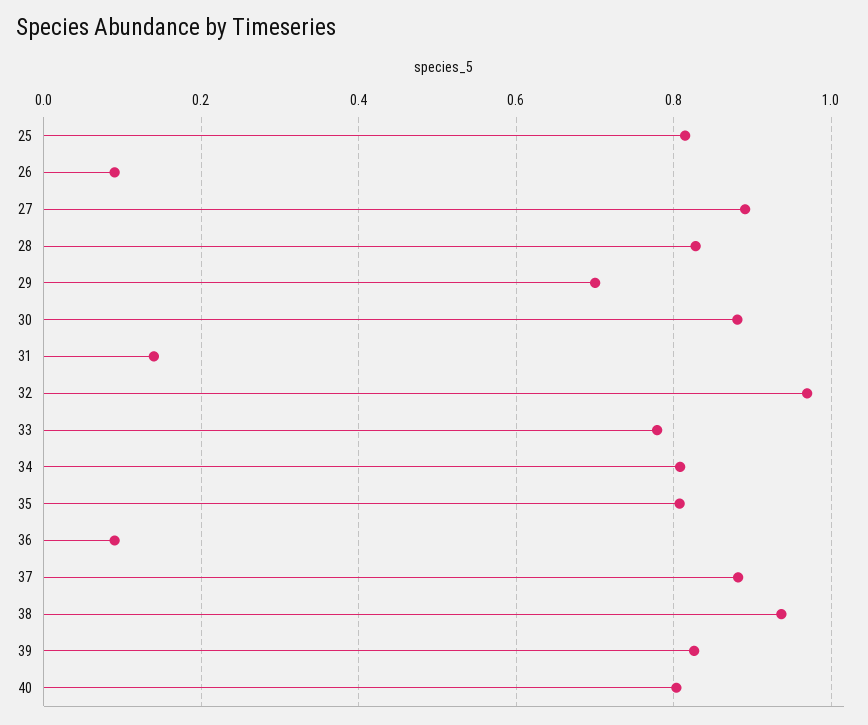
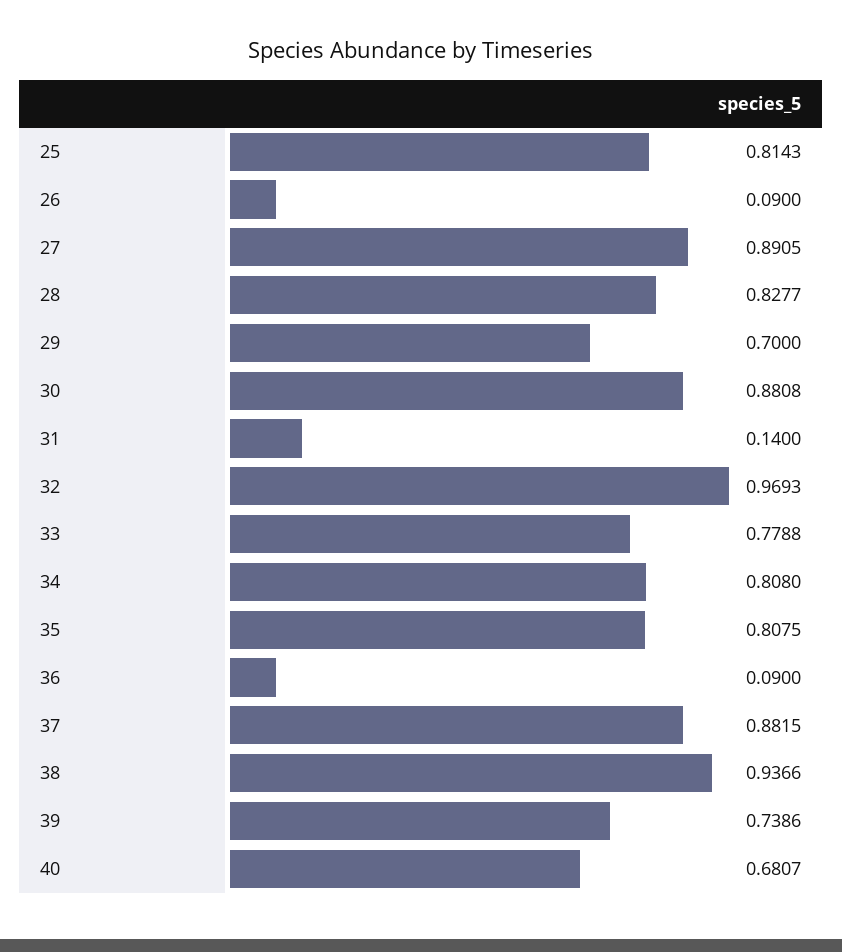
  {
    "25": 0.8143,
    "26": 0.09,
    "27": 0.8905,
    "28": 0.8277,
    "29": 0.7,
    "30": 0.8808,
    "31": 0.14,
    "32": 0.9693,
    "33": 0.7788,
    "34": 0.808,
    "35": 0.8075,
    "36": 0.09,
    "37": 0.8815,
    "38": 0.9366,
-   "39": 0.82,
+   "39": 0.7386,
-   "40": 0.8
+   "40": 0.6807
  }

